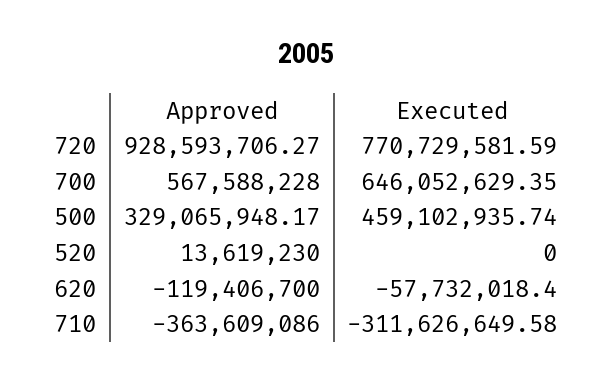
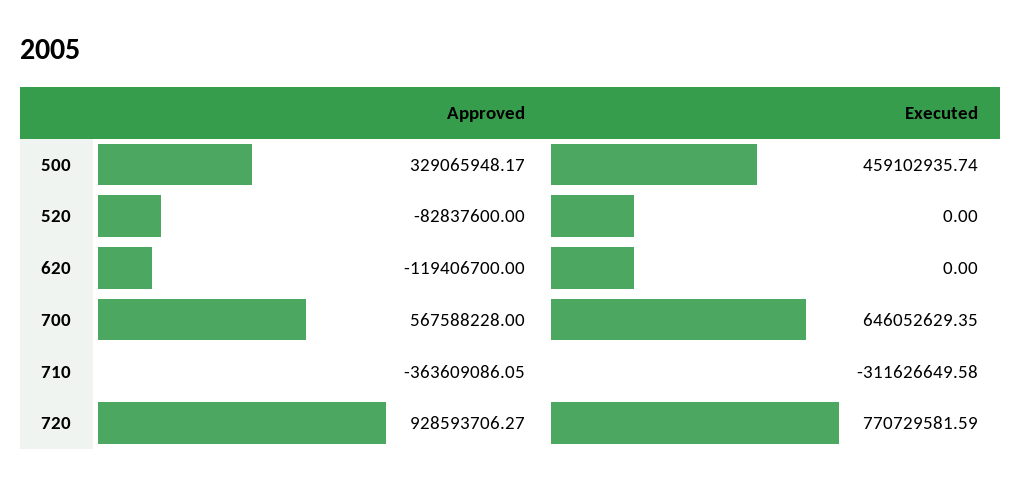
  {
    "Approved": {
      "720": 928593706.27,
      "700": 567588228,
      "500": 329065948.17,
-     "520": 13619230,
+     "520": -82837600,
      "620": -119406700,
-     "710": -363609086
+     "710": -363609086.05
    },
    "Executed": {
      "720": 770729581.59,
      "700": 646052629.35,
      "500": 459102935.74,
      "520": 0,
-     "620": -57732018.4,
+     "620": 0,
      "710": -311626649.58
    }
  }

